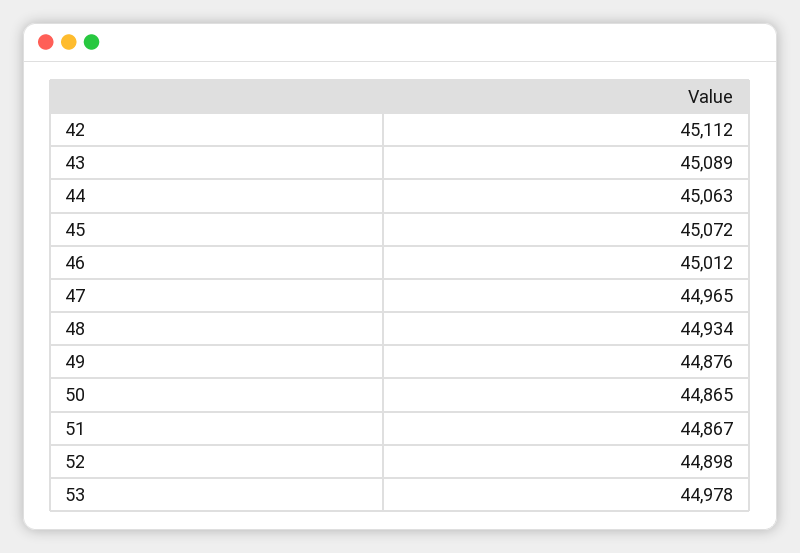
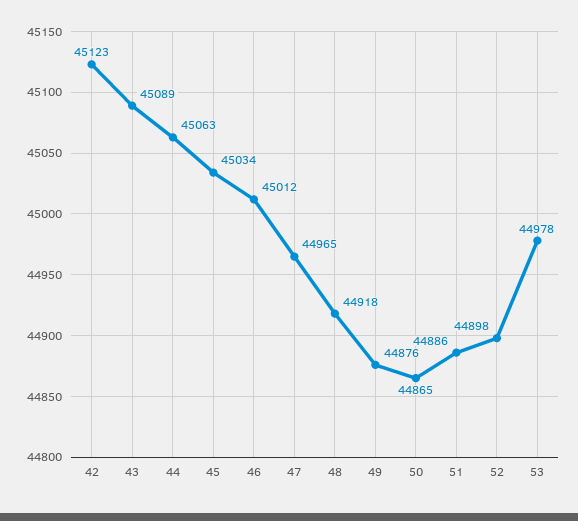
  {
-   "42": 45112,
+   "42": 45123,
    "43": 45089,
    "44": 45063,
-   "45": 45072,
+   "45": 45034,
    "46": 45012,
    "47": 44965,
-   "48": 44934,
+   "48": 44918,
    "49": 44876,
    "50": 44865,
-   "51": 44867,
+   "51": 44886,
    "52": 44898,
    "53": 44978
  }

